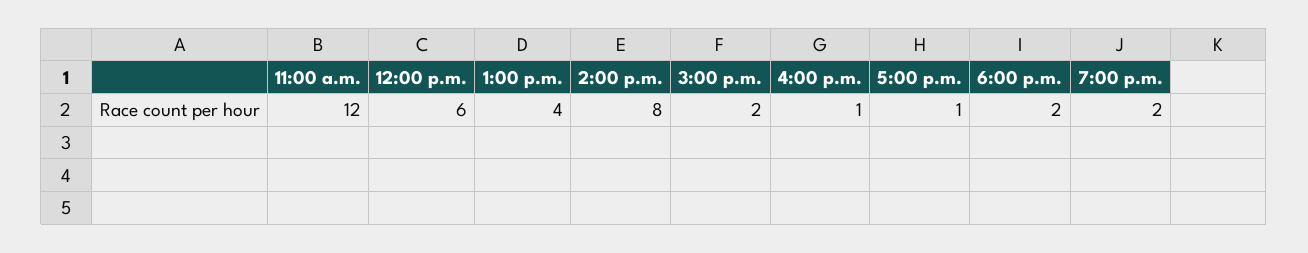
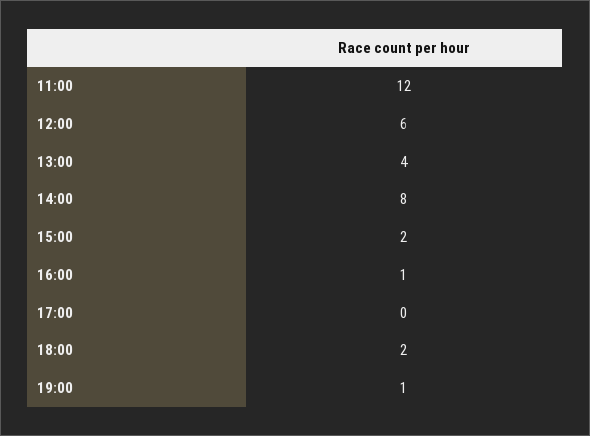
  {
    "11:00 a.m.": 12,
    "12:00 p.m.": 6,
    "1:00 p.m.": 4,
    "2:00 p.m.": 8,
    "3:00 p.m.": 2,
    "4:00 p.m.": 1,
-   "5:00 p.m.": 1,
+   "5:00 p.m.": 0,
    "6:00 p.m.": 2,
-   "7:00 p.m.": 2
+   "7:00 p.m.": 1
  }

